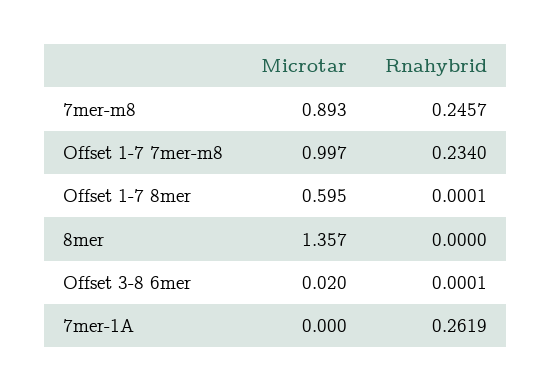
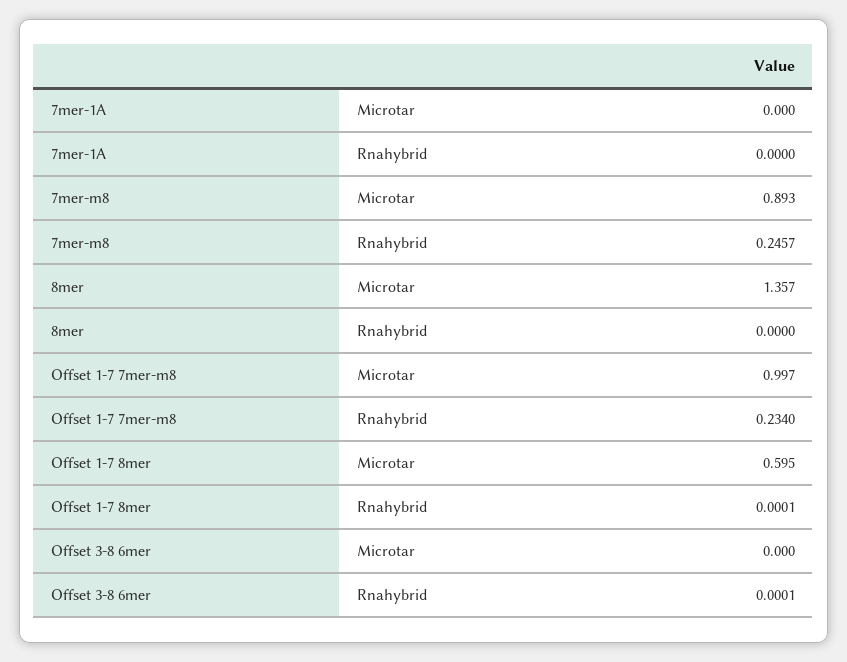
  {
    "Microtar": {
      "7mer-m8": 0.893,
      "Offset 1-7 7mer-m8": 0.997,
      "Offset 1-7 8mer": 0.595,
      "8mer": 1.357,
-     "Offset 3-8 6mer": 0.02,
+     "Offset 3-8 6mer": 0,
      "7mer-1A": 0
    },
    "Rnahybrid": {
      "7mer-m8": 0.2457,
      "Offset 1-7 7mer-m8": 0.234,
      "Offset 1-7 8mer": 0.0001,
      "8mer": 0,
      "Offset 3-8 6mer": 0.0001,
-     "7mer-1A": 0.2619
+     "7mer-1A": 0
    }
  }

